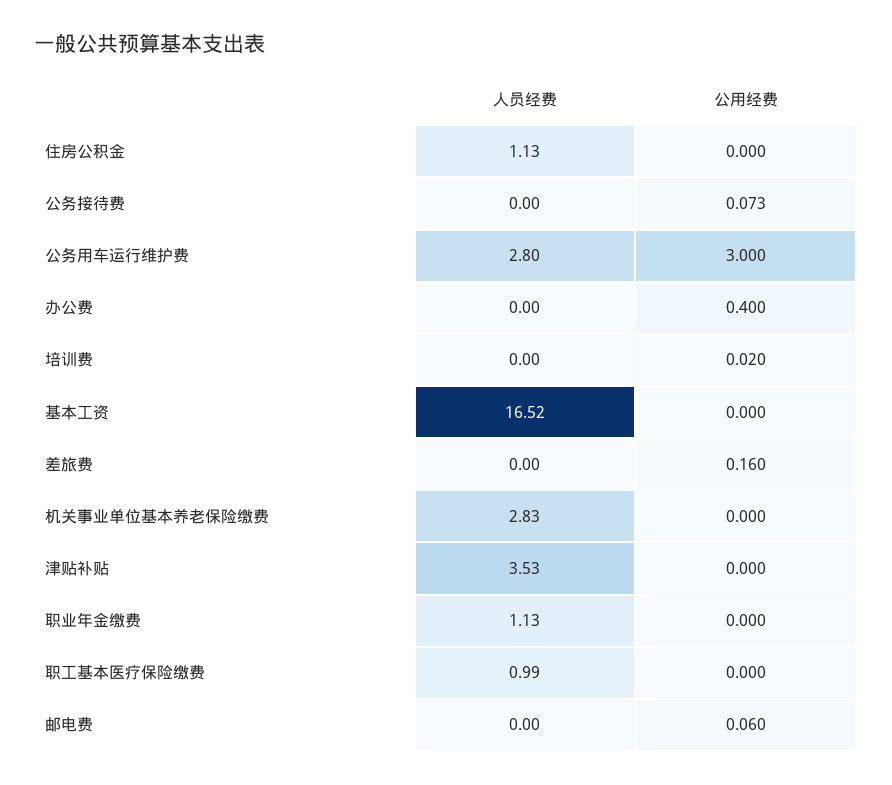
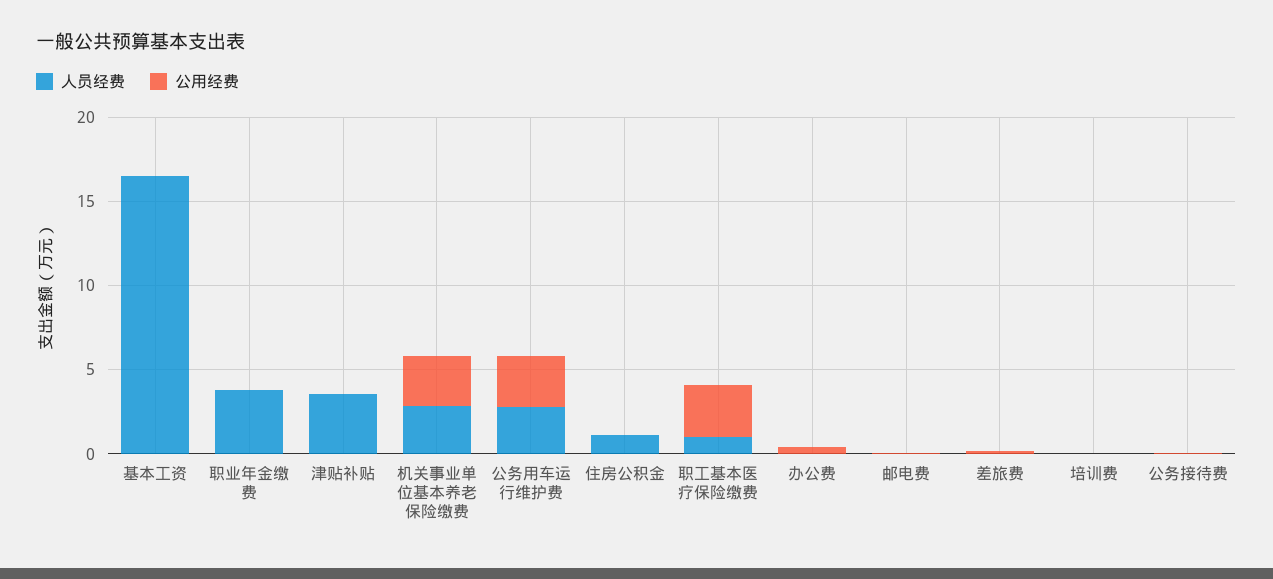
  {
    "人员经费": {
      "住房公积金": 1.13,
      "公务接待费": 0,
      "公务用车运行维护费": 2.8,
      "办公费": 0,
      "培训费": 0,
      "基本工资": 16.52,
      "差旅费": 0,
      "机关事业单位基本养老保险缴费": 2.83,
      "津贴补贴": 3.53,
-     "职业年金缴费": 1.13,
+     "职业年金缴费": 4,
      "职工基本医疗保险缴费": 0.99,
      "邮电费": 0
    },
    "公用经费": {
      "住房公积金": 0,
      "公务接待费": 0.073,
      "公务用车运行维护费": 3,
      "办公费": 0.4,
      "培训费": 0.02,
      "基本工资": 0,
      "差旅费": 0.16,
-     "机关事业单位基本养老保险缴费": 0,
+     "机关事业单位基本养老保险缴费": 3,
      "津贴补贴": 0,
      "职业年金缴费": 0,
-     "职工基本医疗保险缴费": 0,
+     "职工基本医疗保险缴费": 3,
      "邮电费": 0.06
    }
  }

